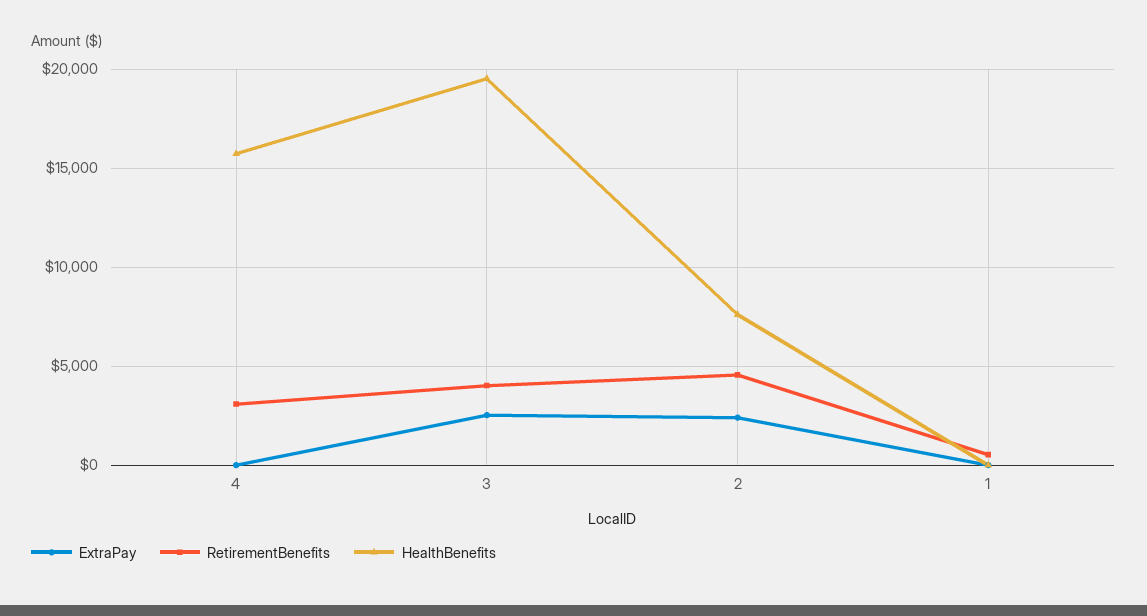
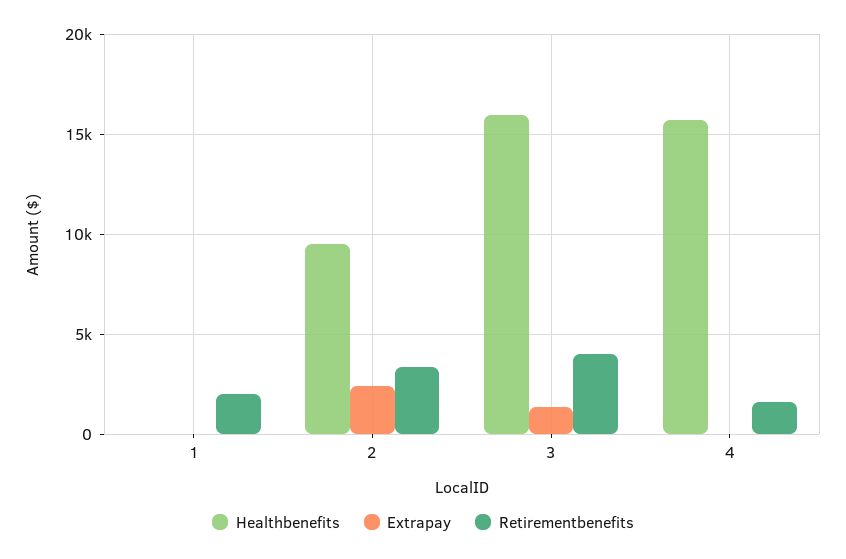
  {
    "ExtraPay": {
      "4": 0,
-     "3": 2500,
+     "3": 1500,
      "2": 2500,
      "1": 0
    },
    "RetirementBenefits": {
-     "4": 3000,
+     "4": 1500,
      "3": 4000,
-     "2": 4500,
+     "2": 3500,
-     "1": 500
+     "1": 2000
    },
    "HealthBenefits": {
      "4": 15500,
-     "3": 19500,
+     "3": 16000,
-     "2": 7500,
+     "2": 9500,
      "1": 0
    }
  }

